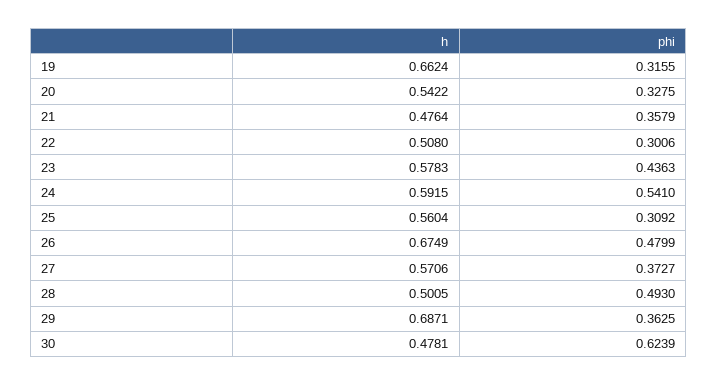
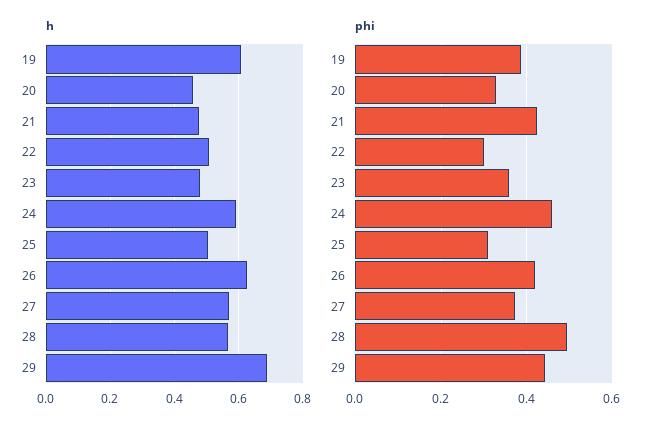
  {
    "h": {
-     "19": 0.6624,
+     "19": 0.6,
-     "20": 0.5422,
+     "20": 0.46,
      "21": 0.4764,
      "22": 0.508,
-     "23": 0.5783,
+     "23": 0.48,
      "24": 0.5915,
-     "25": 0.5604,
+     "25": 0.5,
-     "26": 0.6749,
+     "26": 0.62,
      "27": 0.5706,
-     "28": 0.5005,
+     "28": 0.56,
-     "29": 0.6871,
+     "29": 0.6871
-     "30": 0.4781
    },
    "phi": {
-     "19": 0.3155,
+     "19": 0.38,
      "20": 0.3275,
-     "21": 0.3579,
+     "21": 0.42,
      "22": 0.3006,
-     "23": 0.4363,
+     "23": 0.36,
-     "24": 0.541,
+     "24": 0.46,
      "25": 0.3092,
-     "26": 0.4799,
+     "26": 0.42,
      "27": 0.3727,
      "28": 0.493,
-     "29": 0.3625,
+     "29": 0.44
-     "30": 0.6239
    }
  }

